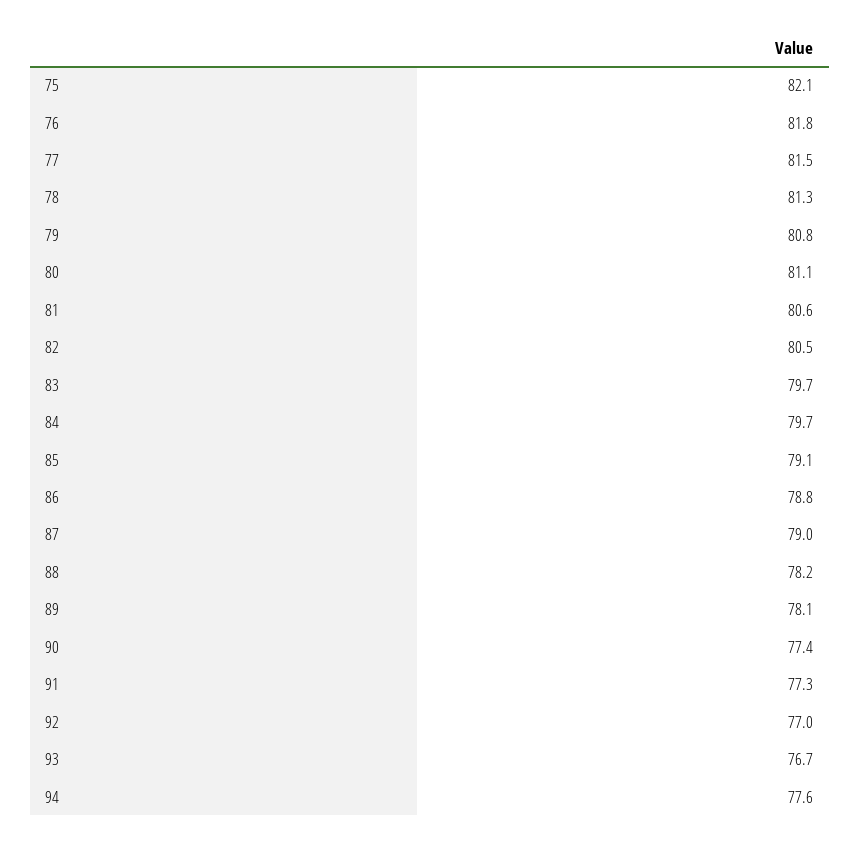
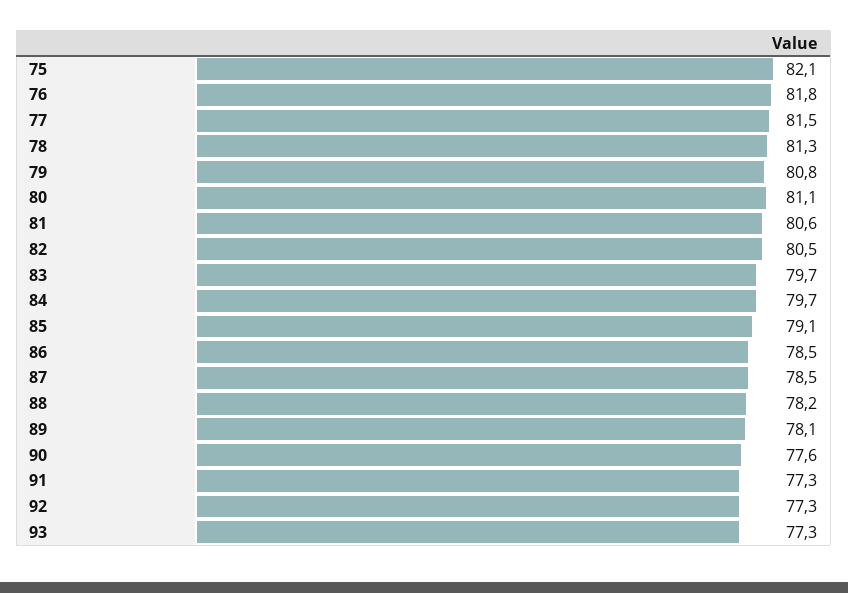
  {
    "75": 82.1,
    "76": 81.8,
    "77": 81.5,
    "78": 81.3,
    "79": 80.8,
    "80": 81.1,
    "81": 80.6,
    "82": 80.5,
    "83": 79.7,
    "84": 79.7,
    "85": 79.1,
-   "86": 78.8,
+   "86": 78.5,
-   "87": 79,
+   "87": 78.5,
    "88": 78.2,
    "89": 78.1,
-   "90": 77.4,
+   "90": 77.6,
    "91": 77.3,
-   "92": 77,
+   "92": 77.3,
-   "93": 76.7,
+   "93": 77.3
-   "94": 77.6
  }

